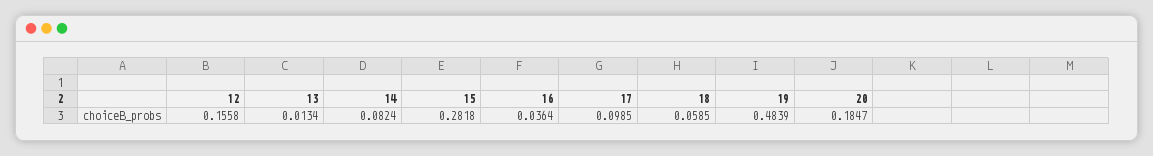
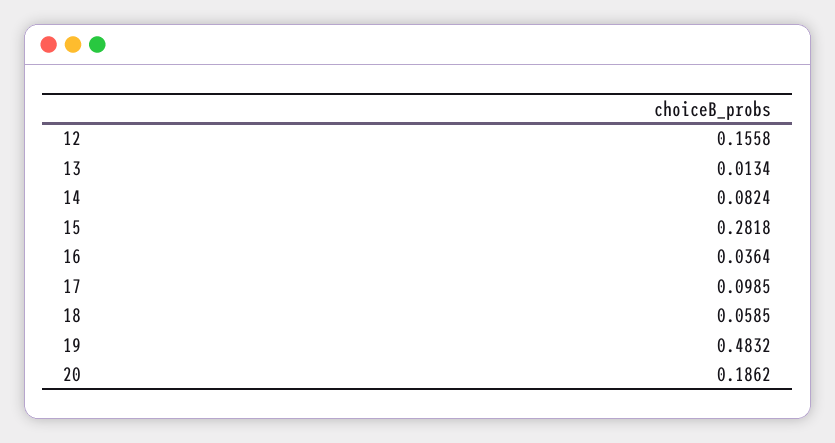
  {
    "12": 0.1558,
    "13": 0.0134,
    "14": 0.0824,
    "15": 0.2818,
    "16": 0.0364,
    "17": 0.0985,
    "18": 0.0585,
-   "19": 0.4839,
+   "19": 0.4832,
-   "20": 0.1847
+   "20": 0.1862
  }

